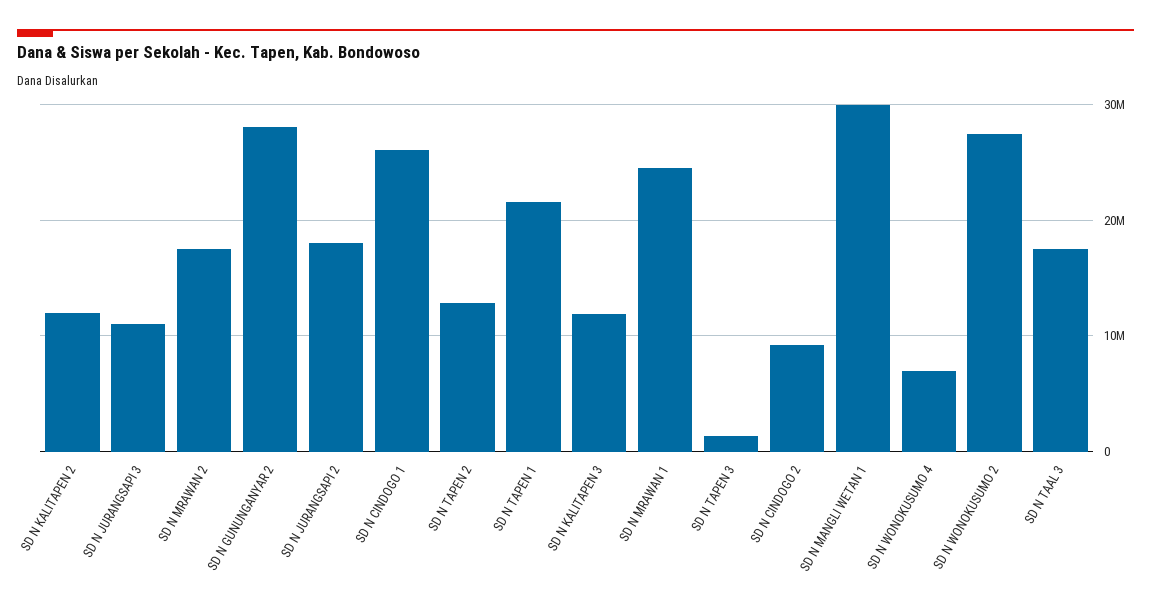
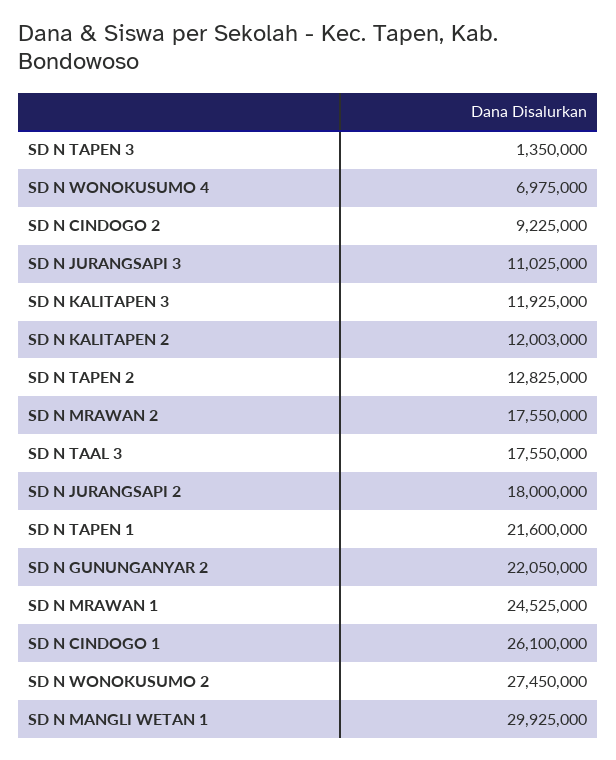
  {
    "SD N KALITAPEN 2": 12003000,
    "SD N JURANGSAPI 3": 11025000,
    "SD N MRAWAN 2": 17550000,
-   "SD N GUNUNGANYAR 2": 28000000,
+   "SD N GUNUNGANYAR 2": 22050000,
    "SD N JURANGSAPI 2": 18000000,
    "SD N CINDOGO 1": 26100000,
    "SD N TAPEN 2": 12825000,
    "SD N TAPEN 1": 21600000,
    "SD N KALITAPEN 3": 11925000,
    "SD N MRAWAN 1": 24525000,
    "SD N TAPEN 3": 1350000,
    "SD N CINDOGO 2": 9225000,
    "SD N MANGLI WETAN 1": 29925000,
    "SD N WONOKUSUMO 4": 6975000,
    "SD N WONOKUSUMO 2": 27450000,
    "SD N TAAL 3": 17550000
  }

